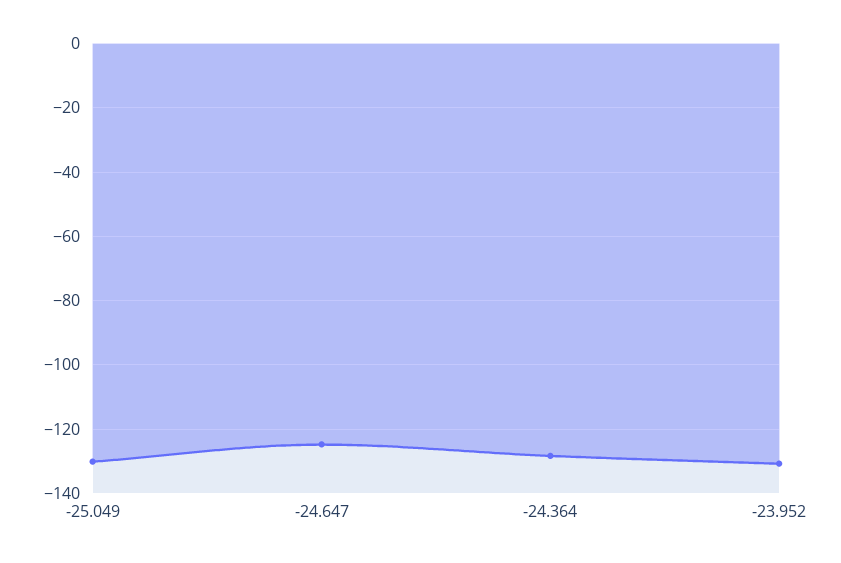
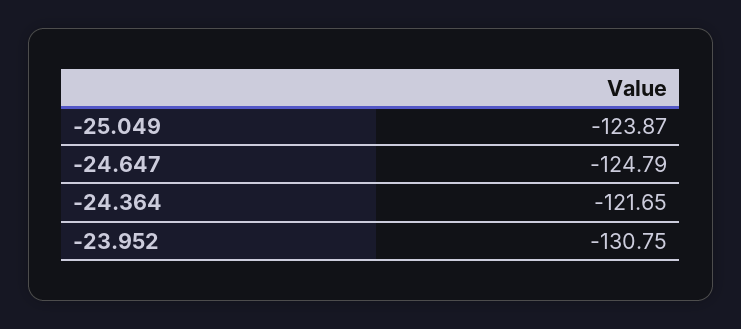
  {
-   "-25.049": -130,
+   "-25.049": -123.87,
    "-24.647": -124.79,
-   "-24.364": -128,
+   "-24.364": -121.65,
    "-23.952": -130.75
  }

